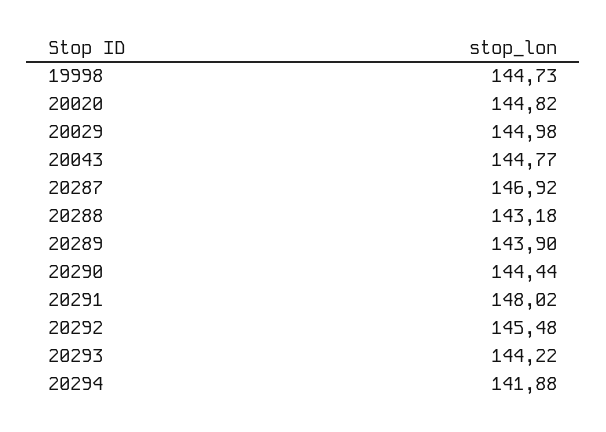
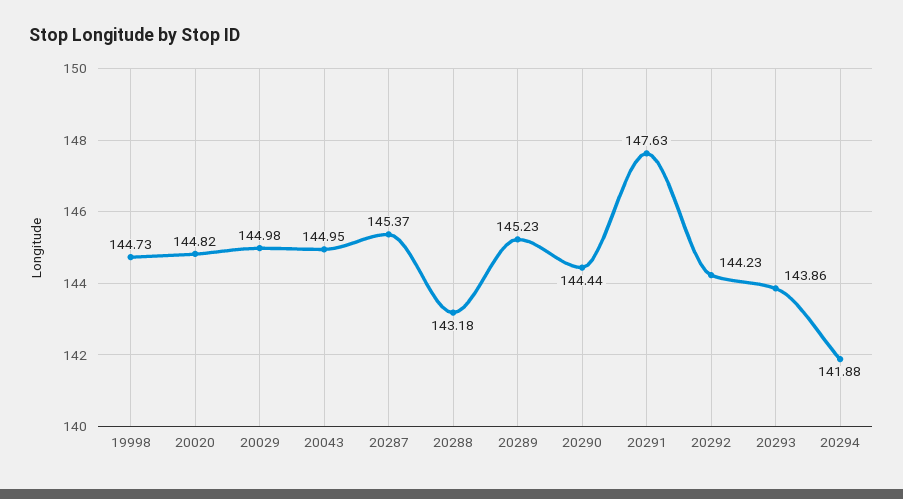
  {
    "19998": 144.73,
    "20020": 144.82,
    "20029": 144.98,
-   "20043": 144.77,
+   "20043": 144.95,
-   "20287": 146.92,
+   "20287": 145.37,
    "20288": 143.18,
-   "20289": 143.9,
+   "20289": 145.23,
    "20290": 144.44,
-   "20291": 148.02,
+   "20291": 147.63,
-   "20292": 145.48,
+   "20292": 144.23,
-   "20293": 144.22,
+   "20293": 143.86,
    "20294": 141.88
  }

